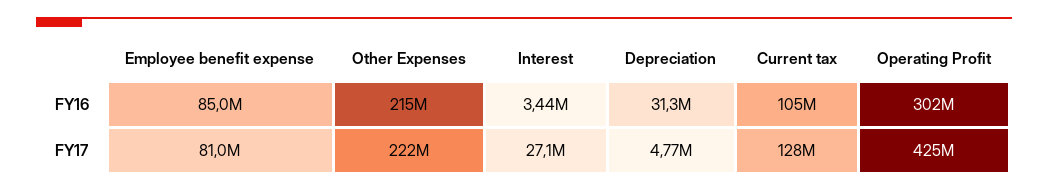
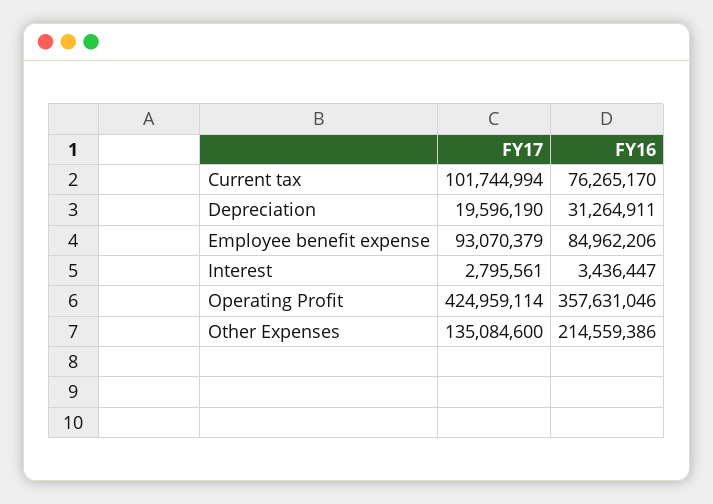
  {
    "Employee benefit expense": {
      "FY16": 84962206,
-     "FY17": 81000000
+     "FY17": 93070379
    },
    "Other Expenses": {
      "FY16": 214559386,
-     "FY17": 222000000
+     "FY17": 135084600
    },
    "Interest": {
      "FY16": 3436447,
-     "FY17": 27100000
+     "FY17": 2795561
    },
    "Depreciation": {
      "FY16": 31264911,
-     "FY17": 4770000
+     "FY17": 19596190
    },
    "Current tax": {
-     "FY16": 105000000,
+     "FY16": 76265170,
-     "FY17": 128000000
+     "FY17": 101744994
    },
    "Operating Profit": {
-     "FY16": 302000000,
+     "FY16": 357631046,
      "FY17": 424959114
    }
  }

